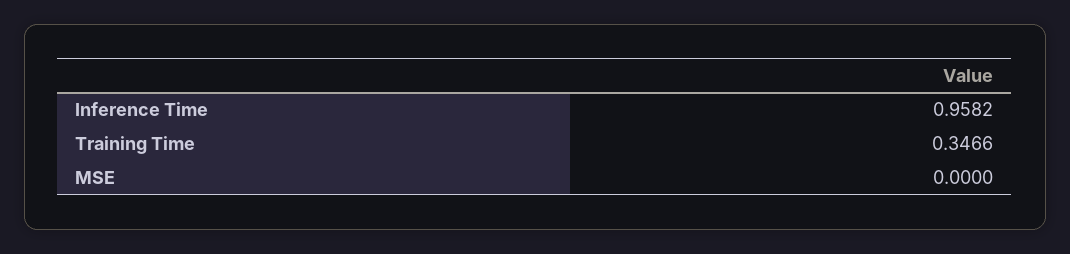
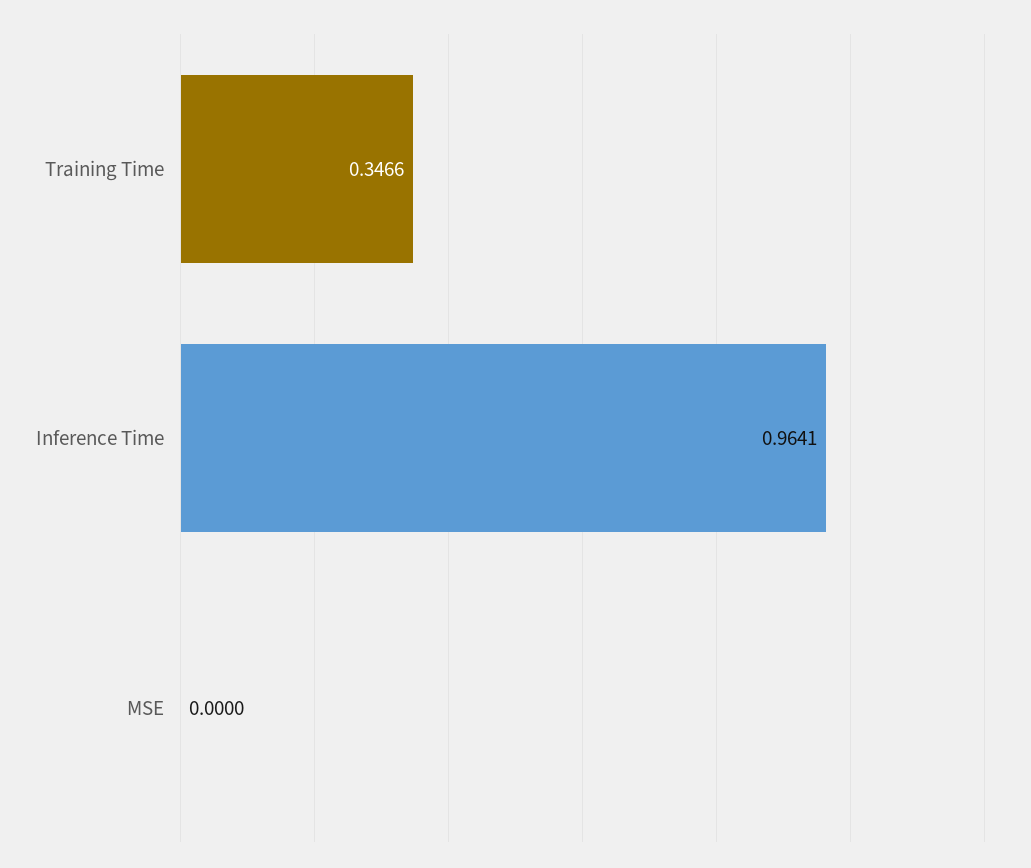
  {
-   "Inference Time": 0.9582,
+   "Inference Time": 0.9641,
    "Training Time": 0.3466,
    "MSE": 0
  }

